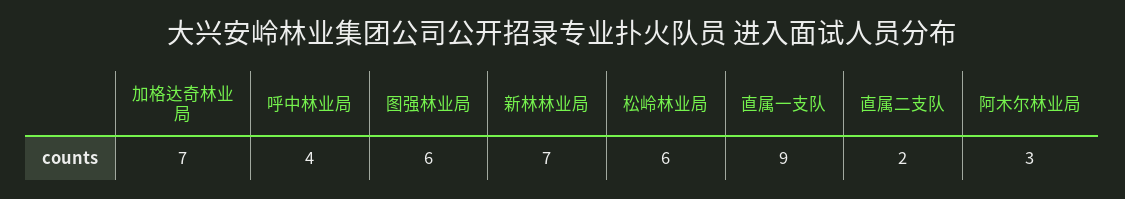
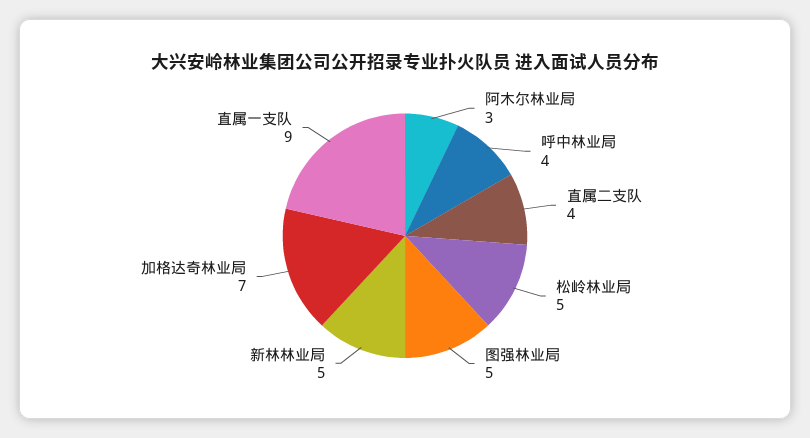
  {
    "加格达奇林业局": 7,
    "呼中林业局": 4,
-   "图强林业局": 6,
+   "图强林业局": 5,
-   "新林林业局": 7,
+   "新林林业局": 5,
-   "松岭林业局": 6,
+   "松岭林业局": 5,
    "直属一支队": 9,
-   "直属二支队": 2,
+   "直属二支队": 4,
    "阿木尔林业局": 3
  }

